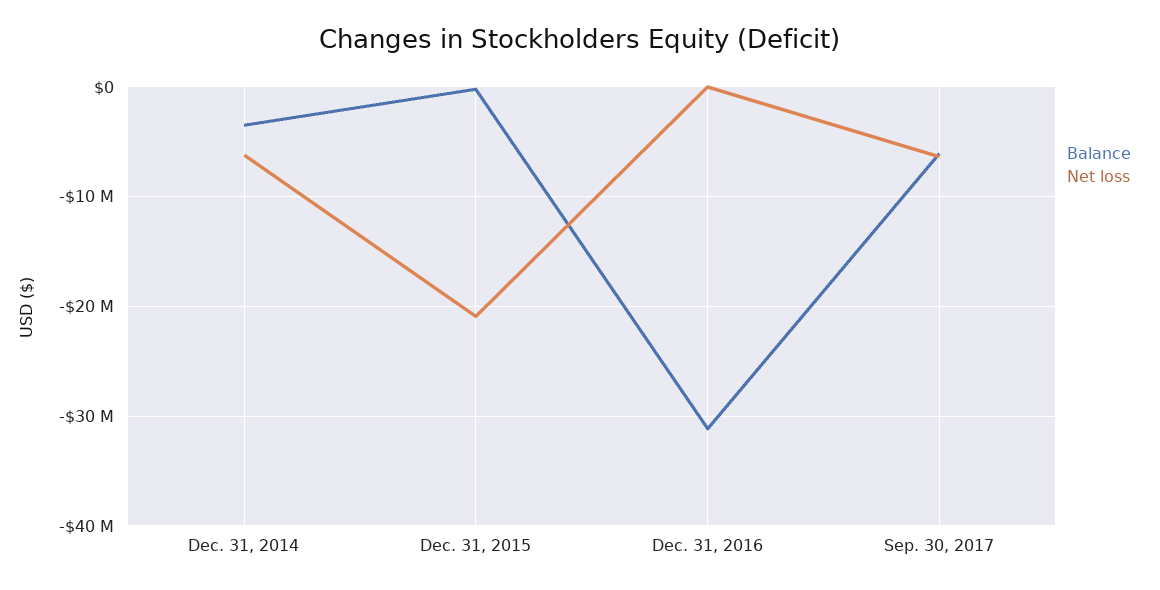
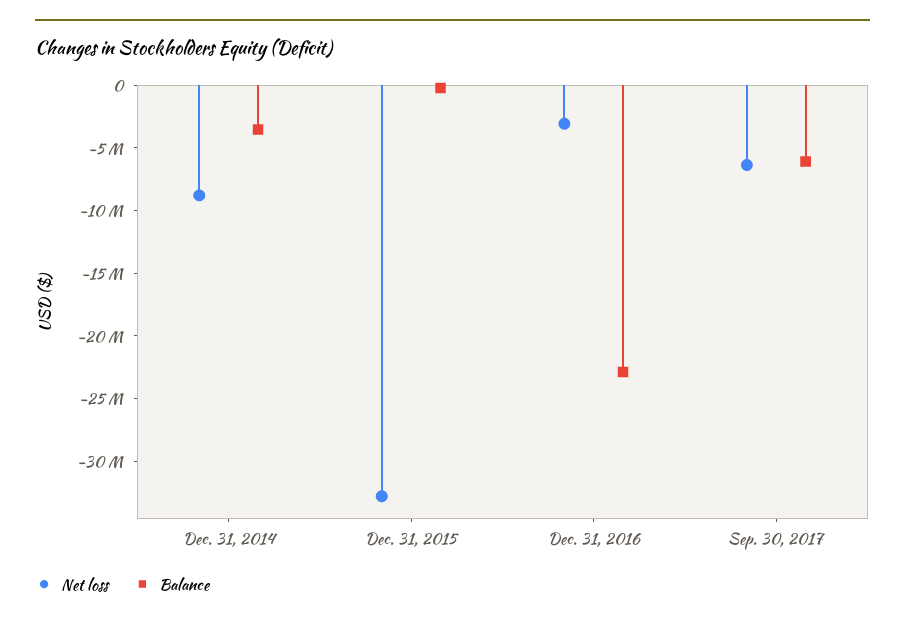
  {
    "Balance": {
      "Dec. 31, 2014": -4000000,
      "Dec. 31, 2015": 0,
-     "Dec. 31, 2016": -31000000,
+     "Dec. 31, 2016": -23000000,
      "Sep. 30, 2017": -6000000
    },
    "Net loss": {
-     "Dec. 31, 2014": -6000000,
+     "Dec. 31, 2014": -9000000,
-     "Dec. 31, 2015": -21000000,
+     "Dec. 31, 2015": -33000000,
-     "Dec. 31, 2016": 0,
+     "Dec. 31, 2016": -3000000,
      "Sep. 30, 2017": -6000000
    }
  }

